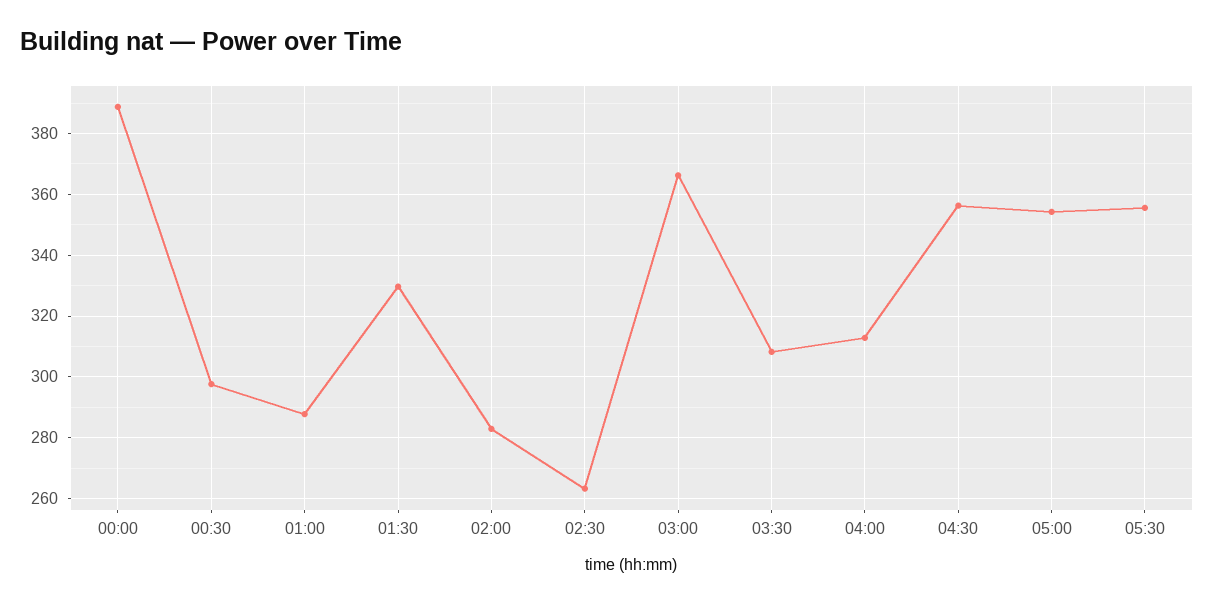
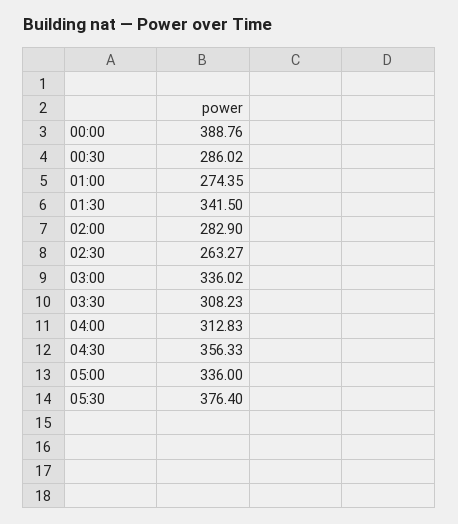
  {
    "00:00": 388.76,
-   "00:30": 298,
+   "00:30": 286.02,
-   "01:00": 288,
+   "01:00": 274.35,
-   "01:30": 330,
+   "01:30": 341.5,
    "02:00": 282.9,
    "02:30": 263.27,
-   "03:00": 366,
+   "03:00": 336.02,
    "03:30": 308.23,
    "04:00": 312.83,
    "04:30": 356.33,
-   "05:00": 354,
+   "05:00": 336,
-   "05:30": 356
+   "05:30": 376.4
  }

